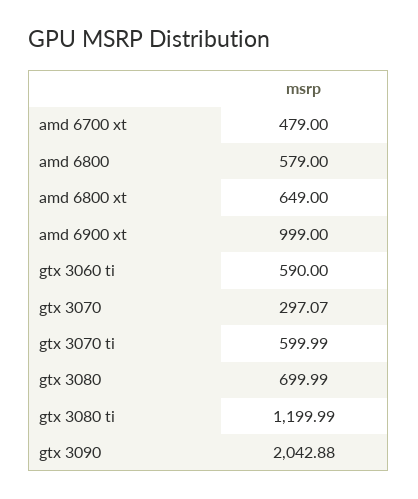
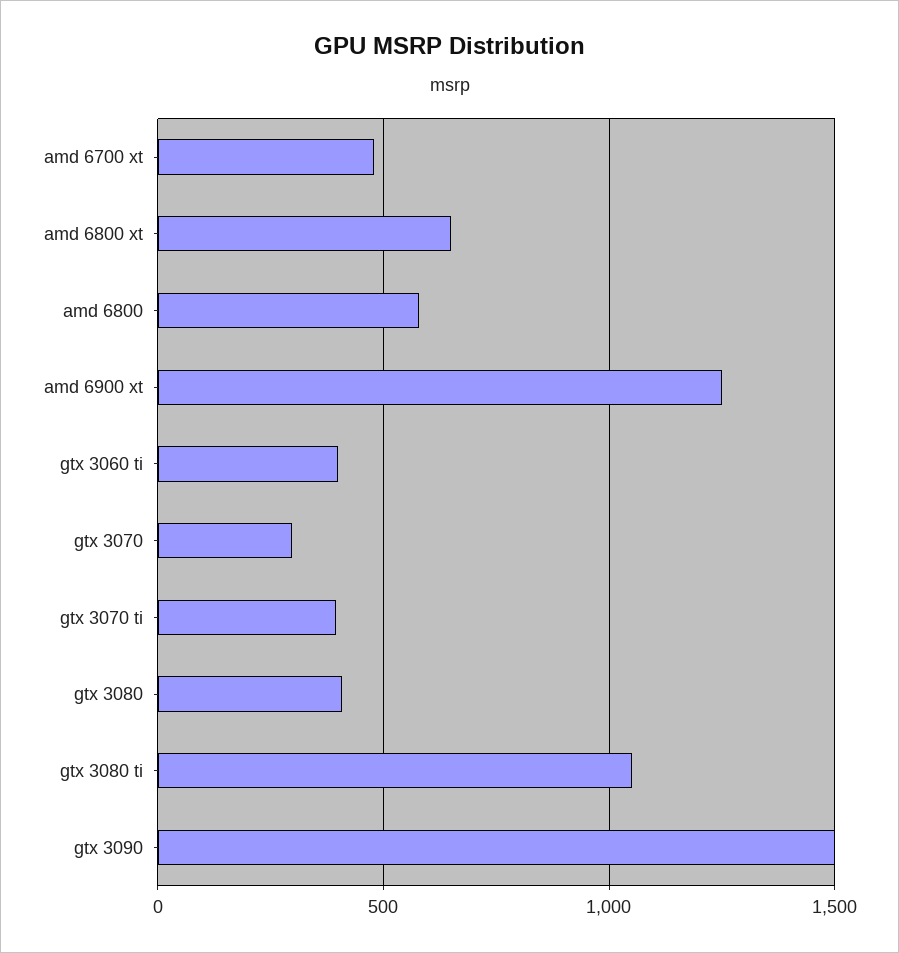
  {
    "amd 6700 xt": 479,
    "amd 6800": 579,
    "amd 6800 xt": 649,
-   "amd 6900 xt": 999,
+   "amd 6900 xt": 1250,
-   "gtx 3060 ti": 590,
+   "gtx 3060 ti": 400,
    "gtx 3070": 297.07,
-   "gtx 3070 ti": 599.99,
+   "gtx 3070 ti": 400,
-   "gtx 3080": 699.99,
+   "gtx 3080": 400,
-   "gtx 3080 ti": 1199.99,
+   "gtx 3080 ti": 1050,
-   "gtx 3090": 2042.88
+   "gtx 3090": 1500
  }

